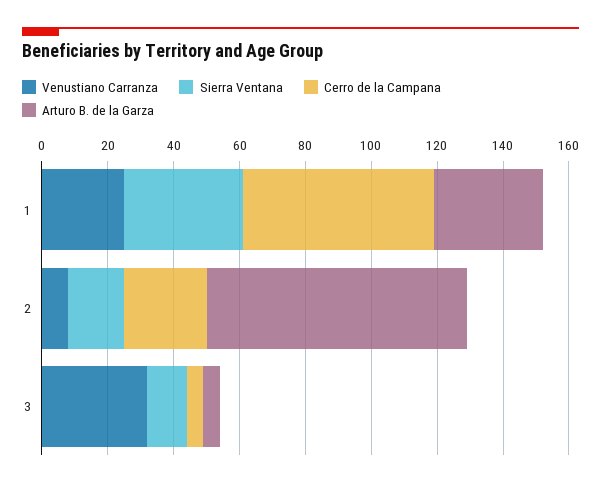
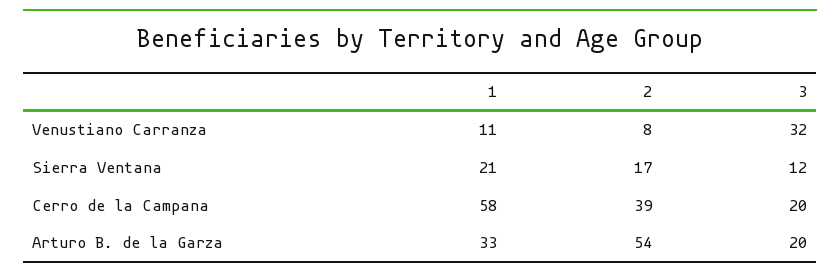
  {
    "Venustiano Carranza": {
-     "1": 25,
+     "1": 11,
      "2": 8,
      "3": 32
    },
    "Sierra Ventana": {
-     "1": 35,
+     "1": 21,
      "2": 17,
      "3": 12
    },
    "Cerro de la Campana": {
      "1": 58,
-     "2": 25,
+     "2": 39,
-     "3": 5
+     "3": 20
    },
    "Arturo B. de la Garza": {
      "1": 33,
-     "2": 80,
+     "2": 54,
-     "3": 5
+     "3": 20
    }
  }

